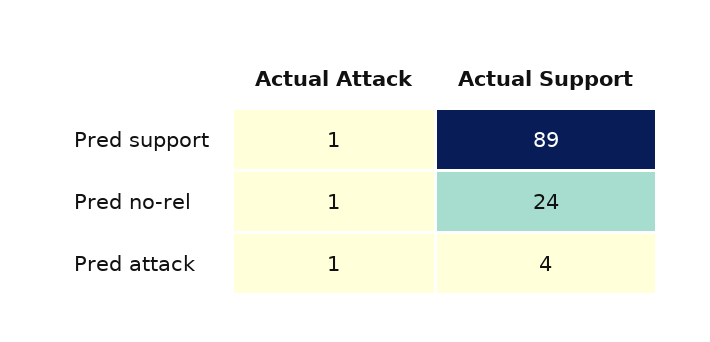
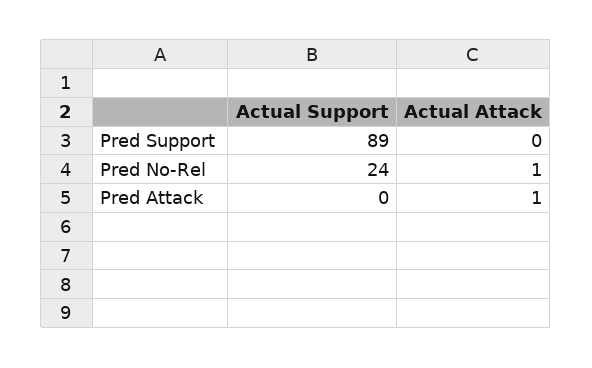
  {
    "Actual Attack": {
-     "Pred support": 1,
+     "Pred support": 0,
      "Pred no-rel": 1,
      "Pred attack": 1
    },
    "Actual Support": {
      "Pred support": 89,
      "Pred no-rel": 24,
-     "Pred attack": 4
+     "Pred attack": 0
    }
  }

